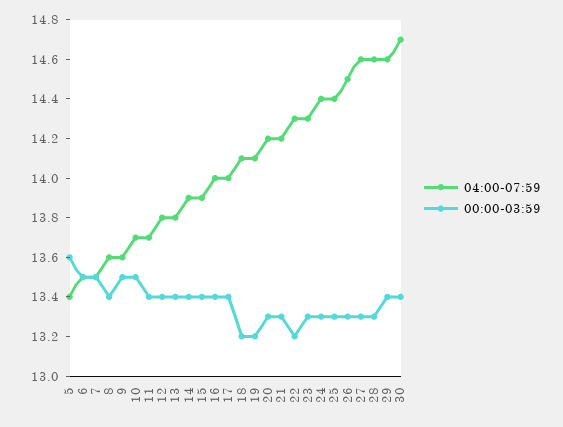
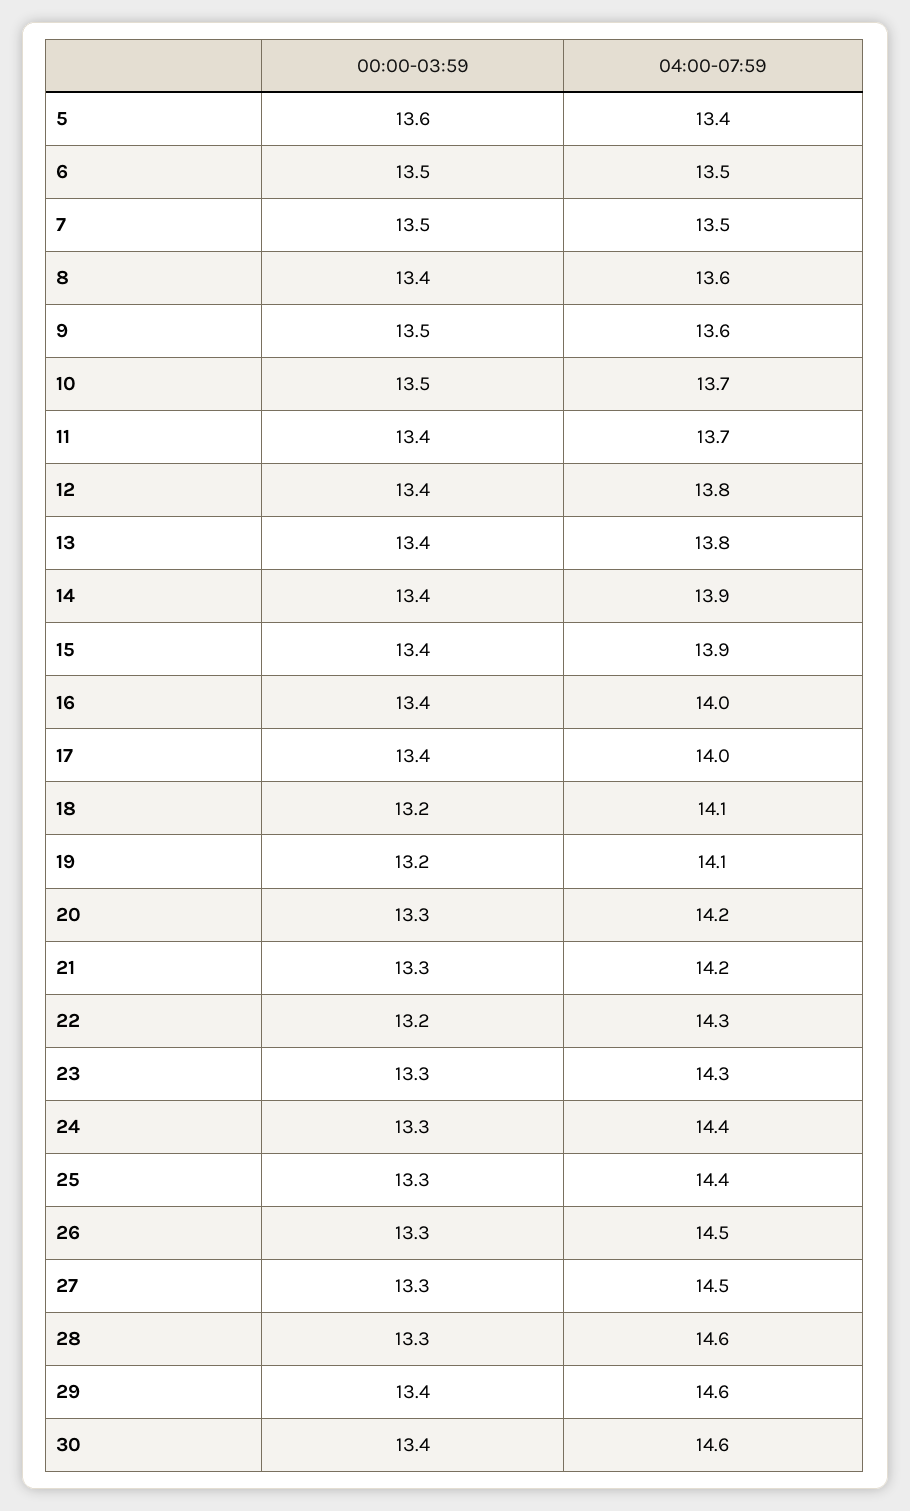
  {
    "04:00-07:59": {
      "5": 13.4,
      "6": 13.5,
      "7": 13.5,
      "8": 13.6,
      "9": 13.6,
      "10": 13.7,
      "11": 13.7,
      "12": 13.8,
      "13": 13.8,
      "14": 13.9,
      "15": 13.9,
      "16": 14,
      "17": 14,
      "18": 14.1,
      "19": 14.1,
      "20": 14.2,
      "21": 14.2,
      "22": 14.3,
      "23": 14.3,
      "24": 14.4,
      "25": 14.4,
      "26": 14.5,
-     "27": 14.6,
+     "27": 14.5,
      "28": 14.6,
      "29": 14.6,
-     "30": 14.7
+     "30": 14.6
    },
    "00:00-03:59": {
      "5": 13.6,
      "6": 13.5,
      "7": 13.5,
      "8": 13.4,
      "9": 13.5,
      "10": 13.5,
      "11": 13.4,
      "12": 13.4,
      "13": 13.4,
      "14": 13.4,
      "15": 13.4,
      "16": 13.4,
      "17": 13.4,
      "18": 13.2,
      "19": 13.2,
      "20": 13.3,
      "21": 13.3,
      "22": 13.2,
      "23": 13.3,
      "24": 13.3,
      "25": 13.3,
      "26": 13.3,
      "27": 13.3,
      "28": 13.3,
      "29": 13.4,
      "30": 13.4
    }
  }

